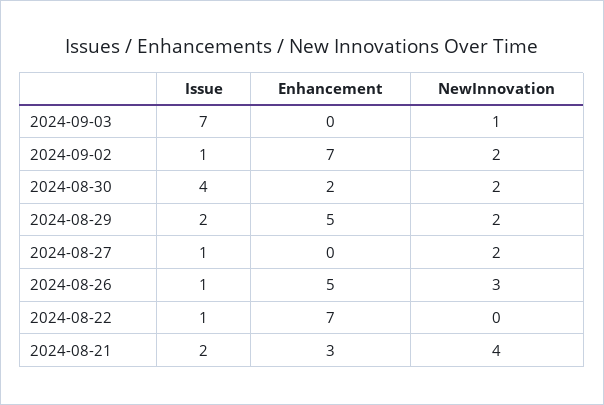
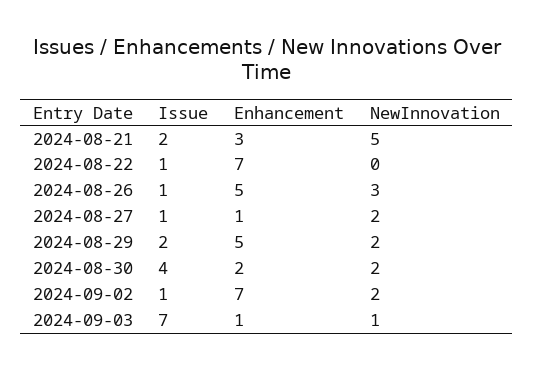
  {
    "Issue": {
      "2024-09-03": 7,
      "2024-09-02": 1,
      "2024-08-30": 4,
      "2024-08-29": 2,
      "2024-08-27": 1,
      "2024-08-26": 1,
      "2024-08-22": 1,
      "2024-08-21": 2
    },
    "Enhancement": {
-     "2024-09-03": 0,
+     "2024-09-03": 1,
      "2024-09-02": 7,
      "2024-08-30": 2,
      "2024-08-29": 5,
-     "2024-08-27": 0,
+     "2024-08-27": 1,
      "2024-08-26": 5,
      "2024-08-22": 7,
      "2024-08-21": 3
    },
    "NewInnovation": {
      "2024-09-03": 1,
      "2024-09-02": 2,
      "2024-08-30": 2,
      "2024-08-29": 2,
      "2024-08-27": 2,
      "2024-08-26": 3,
      "2024-08-22": 0,
-     "2024-08-21": 4
+     "2024-08-21": 5
    }
  }

